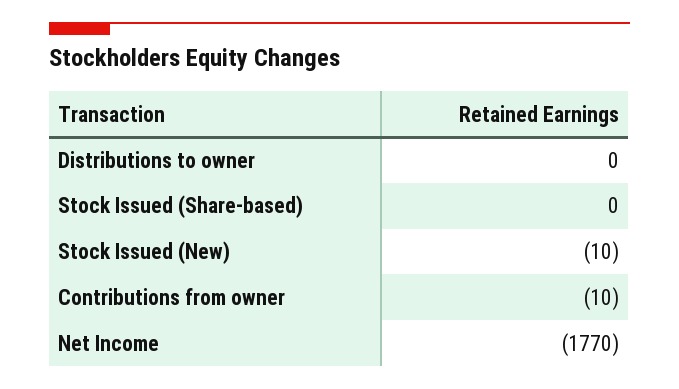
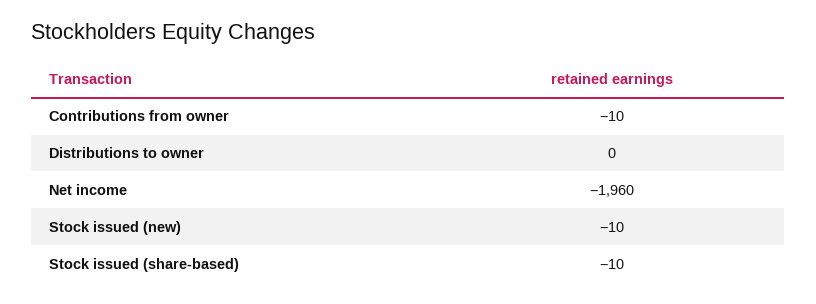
  {
    "Distributions to owner": 0,
-   "Stock Issued (Share-based)": 0,
+   "Stock Issued (Share-based)": -10,
    "Stock Issued (New)": -10,
    "Contributions from owner": -10,
-   "Net Income": -1770
+   "Net Income": -1960
  }

